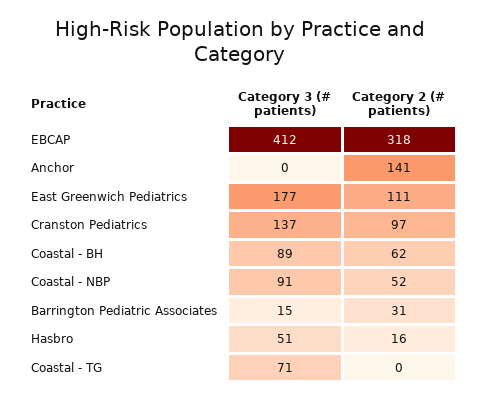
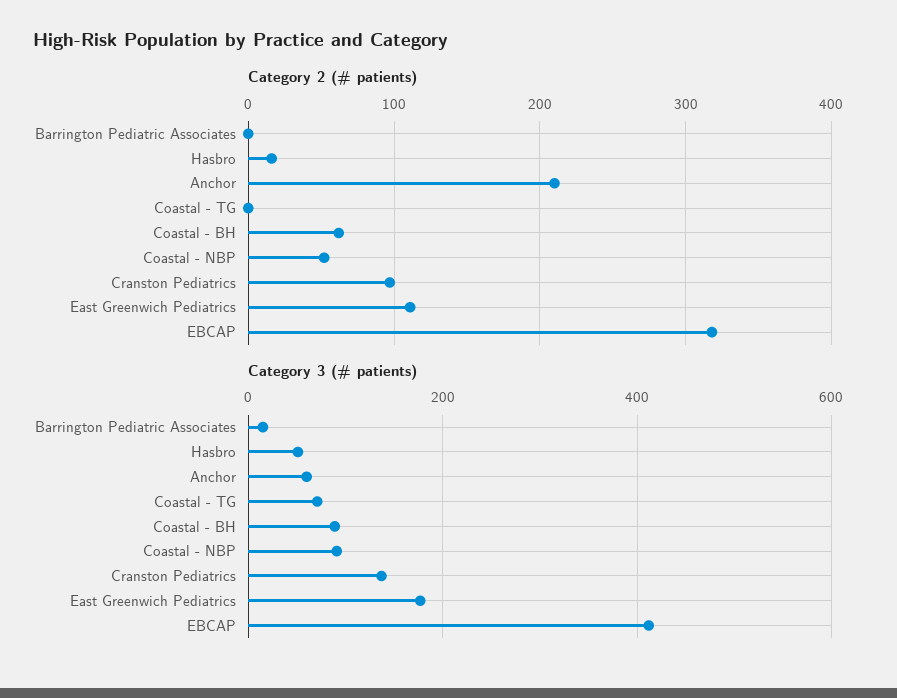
  {
    "Category 3 (# patients)": {
      "EBCAP": 412,
-     "Anchor": 0,
+     "Anchor": 60,
      "East Greenwich Pediatrics": 177,
      "Cranston Pediatrics": 137,
      "Coastal - BH": 89,
      "Coastal - NBP": 91,
      "Barrington Pediatric Associates": 15,
      "Hasbro": 51,
      "Coastal - TG": 71
    },
    "Category 2 (# patients)": {
      "EBCAP": 318,
-     "Anchor": 141,
+     "Anchor": 210,
      "East Greenwich Pediatrics": 111,
      "Cranston Pediatrics": 97,
      "Coastal - BH": 62,
      "Coastal - NBP": 52,
-     "Barrington Pediatric Associates": 31,
+     "Barrington Pediatric Associates": 0,
      "Hasbro": 16,
      "Coastal - TG": 0
    }
  }

